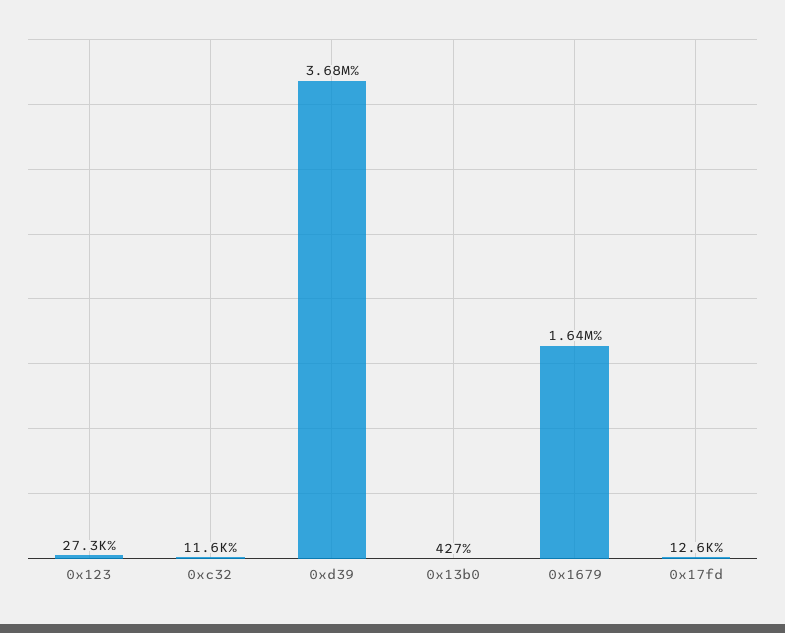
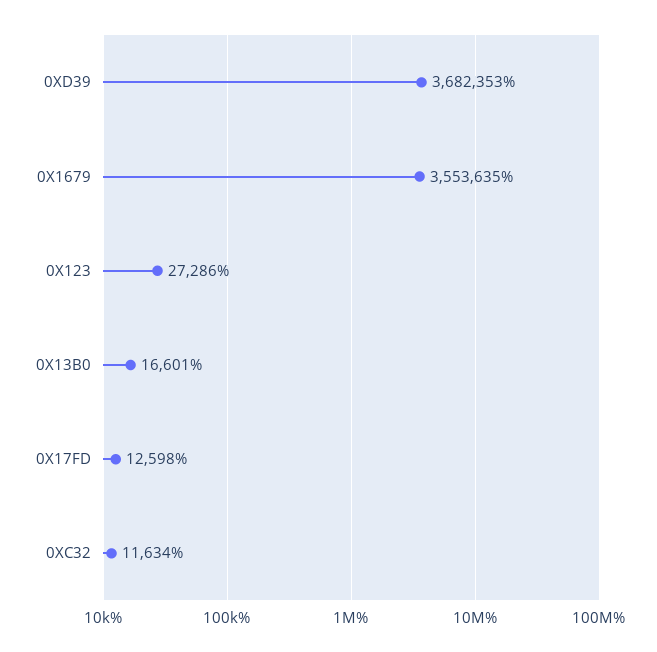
  {
    "0x123": 27286,
    "0xc32": 11634,
    "0xd39": 3682353,
-   "0x13b0": 427,
+   "0x13b0": 16601,
-   "0x1679": 1640000,
+   "0x1679": 3553635,
    "0x17fd": 12598
  }

